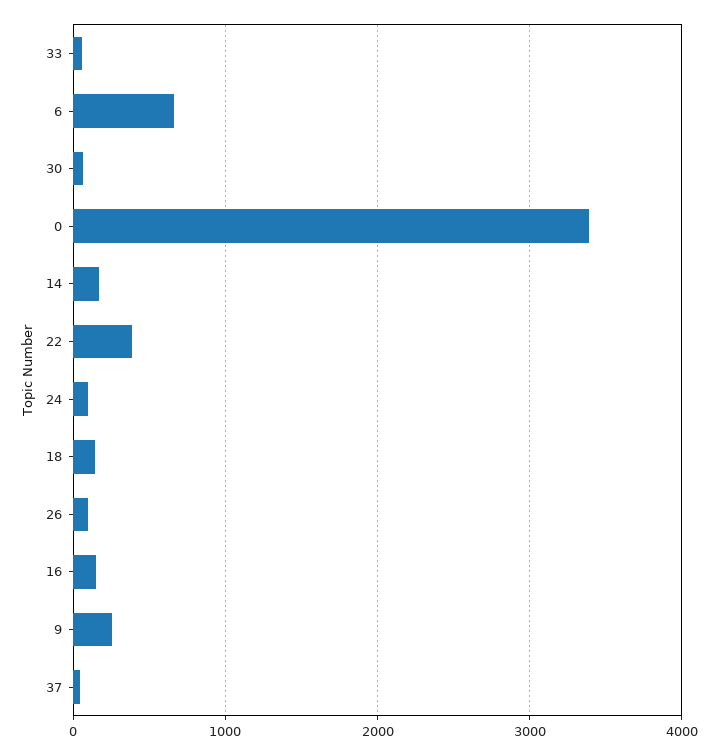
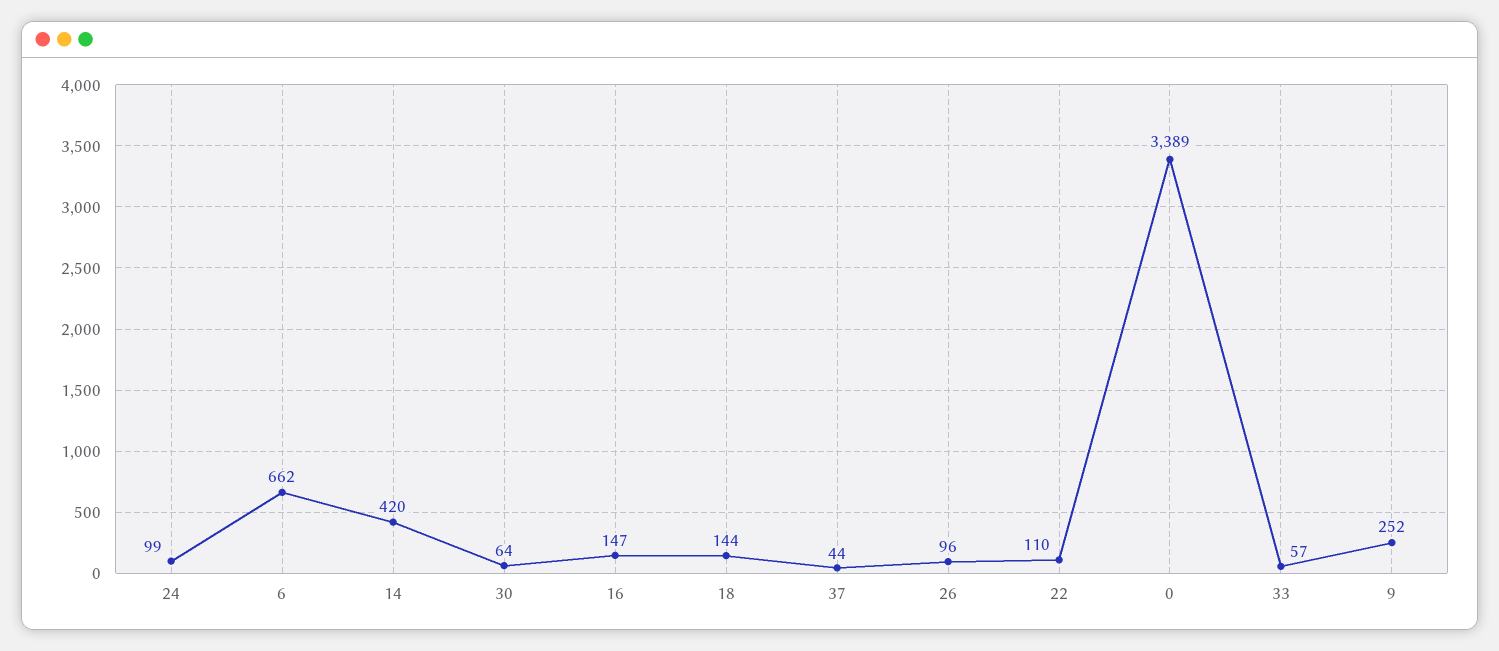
  {
    "33": 57,
    "6": 662,
    "30": 64,
    "0": 3389,
-   "14": 200,
+   "14": 420,
-   "22": 400,
+   "22": 110,
    "24": 99,
    "18": 144,
    "26": 96,
    "16": 147,
    "9": 252,
    "37": 44
  }

